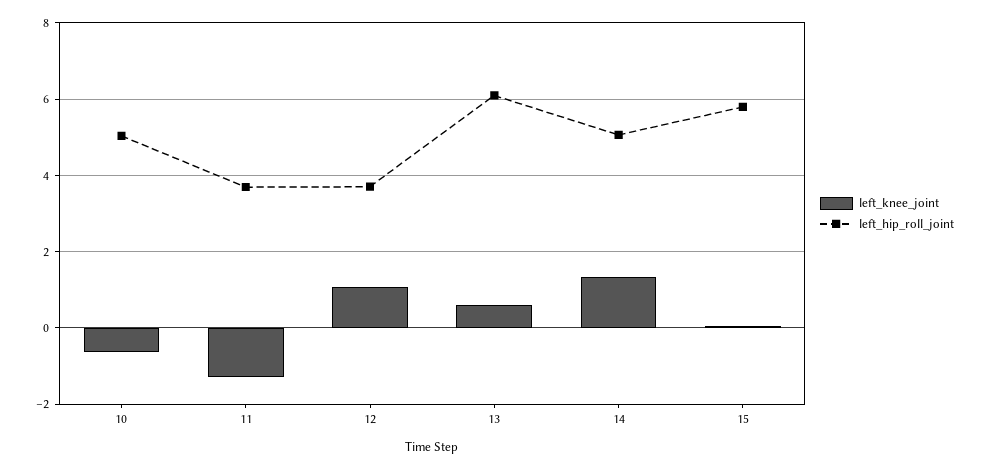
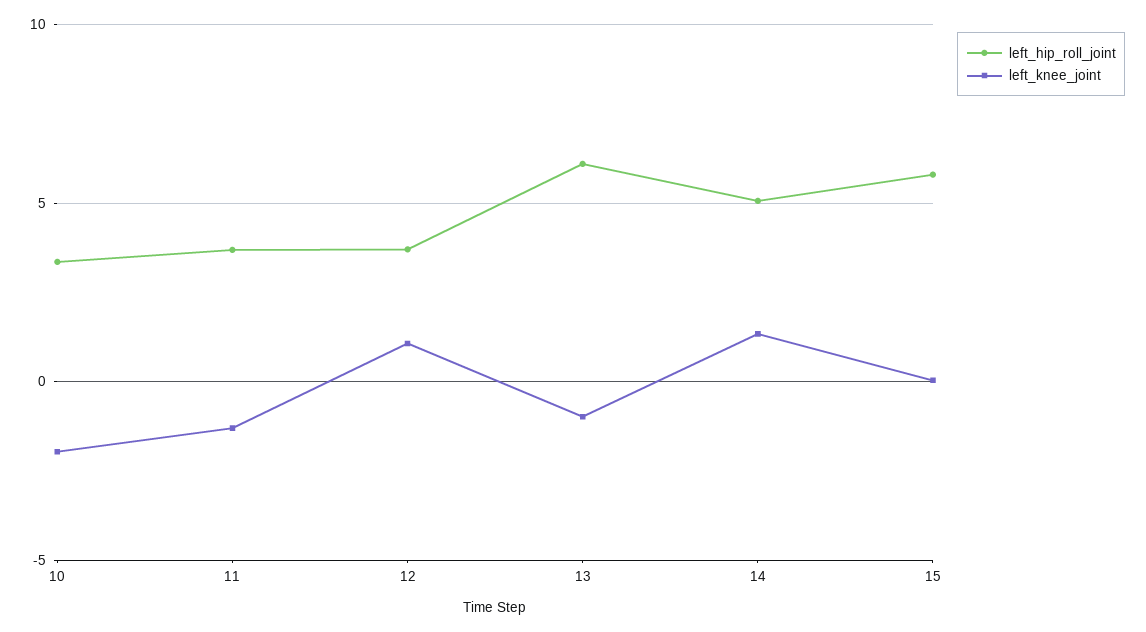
  {
    "left_knee_joint": {
-     "10": -0.6,
+     "10": -2,
      "11": -1.4,
      "12": 1,
-     "13": 0.6,
+     "13": -1,
      "14": 1.4,
      "15": 0
    },
    "left_hip_roll_joint": {
-     "10": 5,
+     "10": 3.5,
      "11": 3.6,
      "12": 3.8,
      "13": 6,
      "14": 5,
      "15": 5.8
    }
  }

